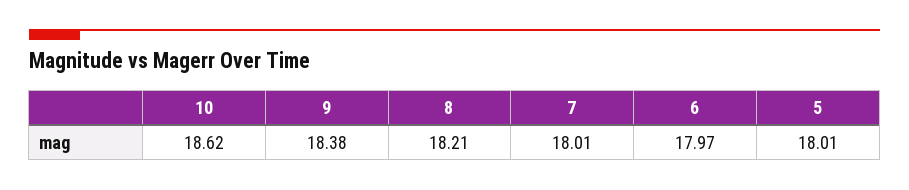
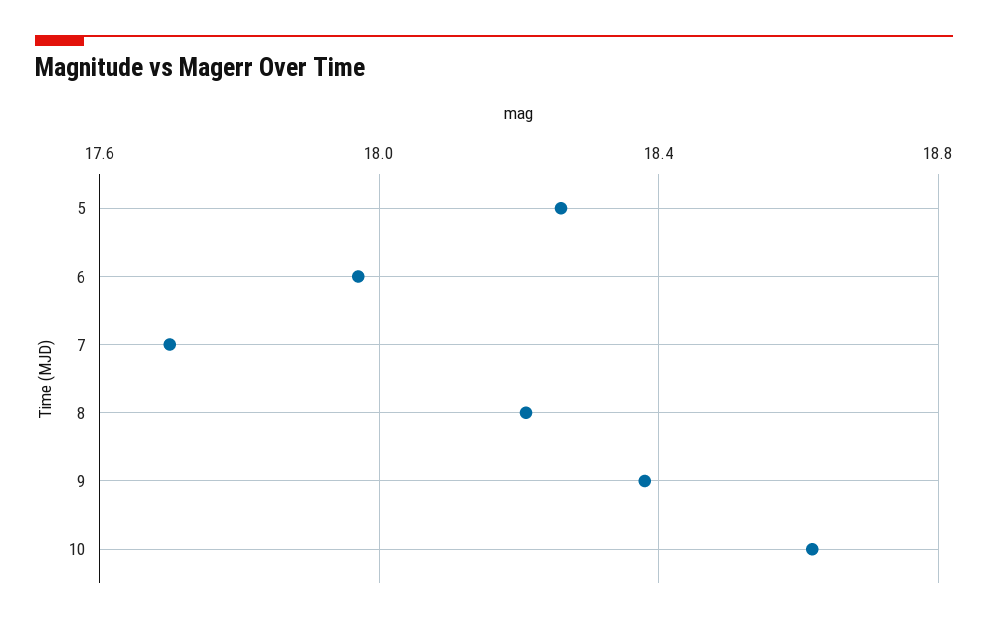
  {
    "10": 18.62,
    "9": 18.38,
    "8": 18.21,
-   "7": 18.01,
+   "7": 17.7,
    "6": 17.97,
-   "5": 18.01
+   "5": 18.25
  }

